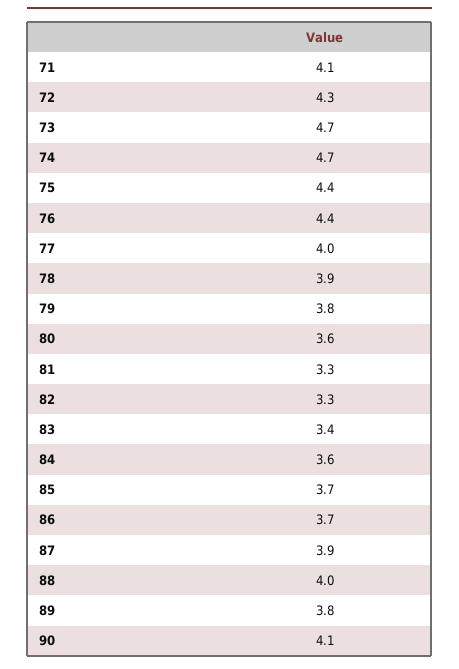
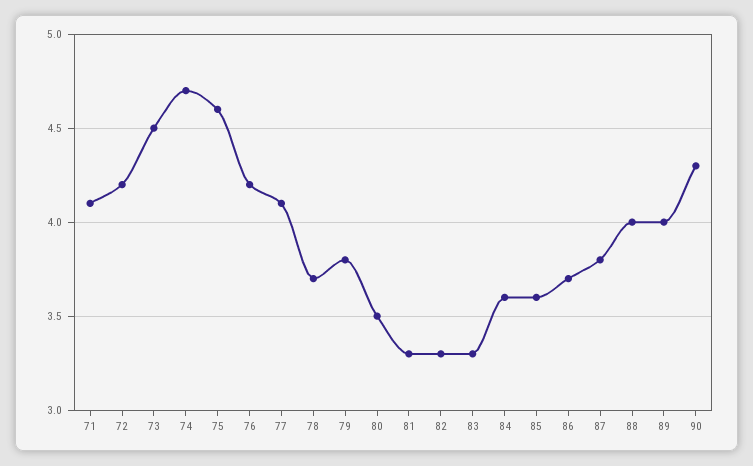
  {
    "71": 4.1,
-   "72": 4.3,
+   "72": 4.2,
-   "73": 4.7,
+   "73": 4.5,
    "74": 4.7,
-   "75": 4.4,
+   "75": 4.6,
-   "76": 4.4,
+   "76": 4.2,
-   "77": 4,
+   "77": 4.1,
-   "78": 3.9,
+   "78": 3.7,
    "79": 3.8,
-   "80": 3.6,
+   "80": 3.5,
    "81": 3.3,
    "82": 3.3,
-   "83": 3.4,
+   "83": 3.3,
    "84": 3.6,
-   "85": 3.7,
+   "85": 3.6,
    "86": 3.7,
-   "87": 3.9,
+   "87": 3.8,
    "88": 4,
-   "89": 3.8,
+   "89": 4,
-   "90": 4.1
+   "90": 4.3
  }

